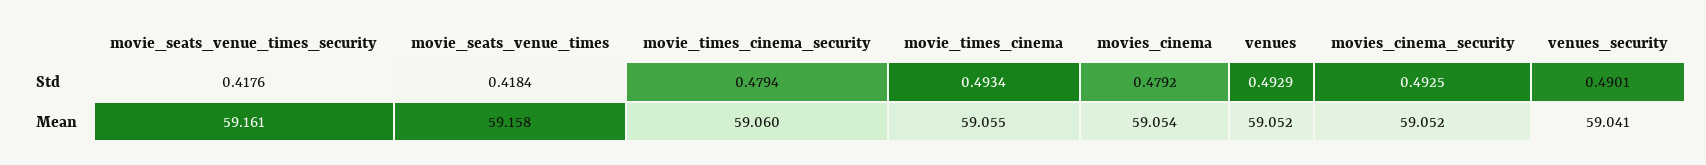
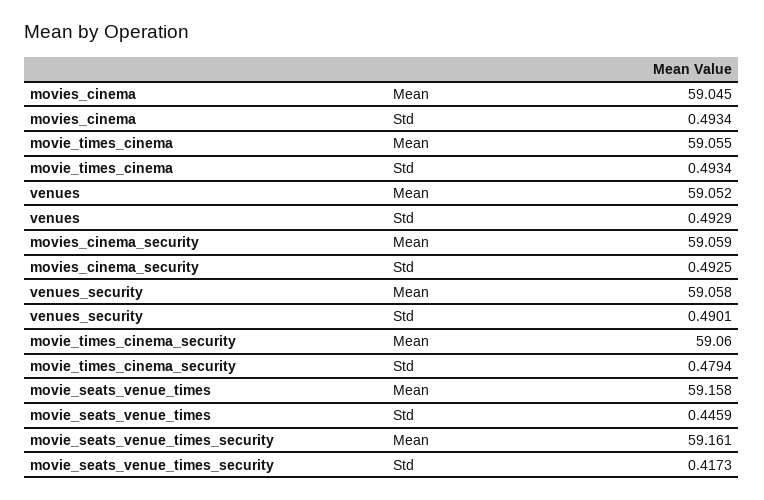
  {
    "movie_seats_venue_times_security": {
-     "Std": 0.4176,
+     "Std": 0.4173,
      "Mean": 59.161
    },
    "movie_seats_venue_times": {
-     "Std": 0.4184,
+     "Std": 0.4459,
      "Mean": 59.158
    },
    "movie_times_cinema_security": {
      "Std": 0.4794,
      "Mean": 59.06
    },
    "movie_times_cinema": {
      "Std": 0.4934,
      "Mean": 59.055
    },
    "movies_cinema": {
-     "Std": 0.4792,
+     "Std": 0.4934,
-     "Mean": 59.054
+     "Mean": 59.045
    },
    "venues": {
      "Std": 0.4929,
      "Mean": 59.052
    },
    "movies_cinema_security": {
      "Std": 0.4925,
-     "Mean": 59.052
+     "Mean": 59.059
    },
    "venues_security": {
      "Std": 0.4901,
-     "Mean": 59.041
+     "Mean": 59.058
    }
  }

